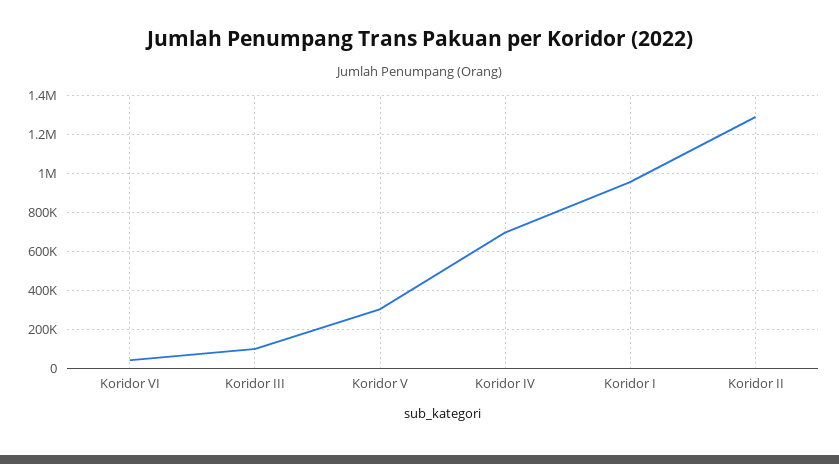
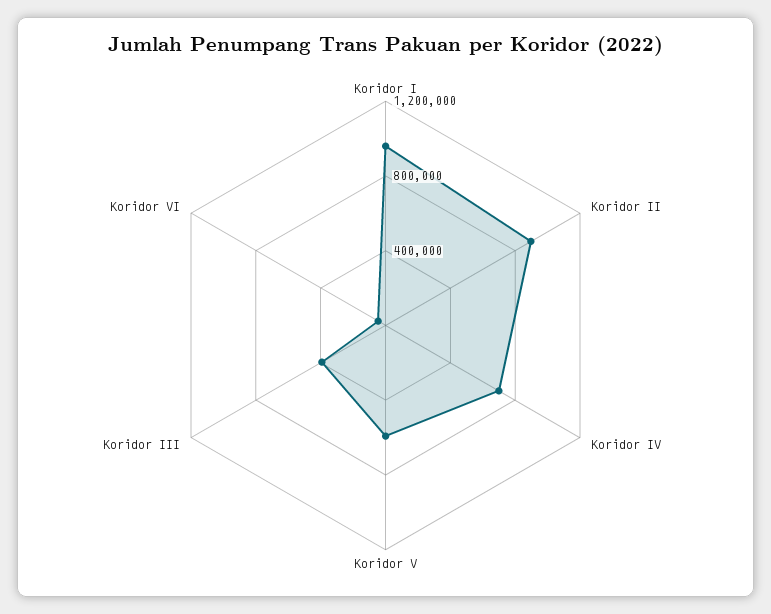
  {
    "Koridor VI": 50000,
-   "Koridor III": 100000,
+   "Koridor III": 400000,
-   "Koridor V": 300000,
+   "Koridor V": 600000,
    "Koridor IV": 700000,
    "Koridor I": 950000,
-   "Koridor II": 1300000
+   "Koridor II": 900000
  }

